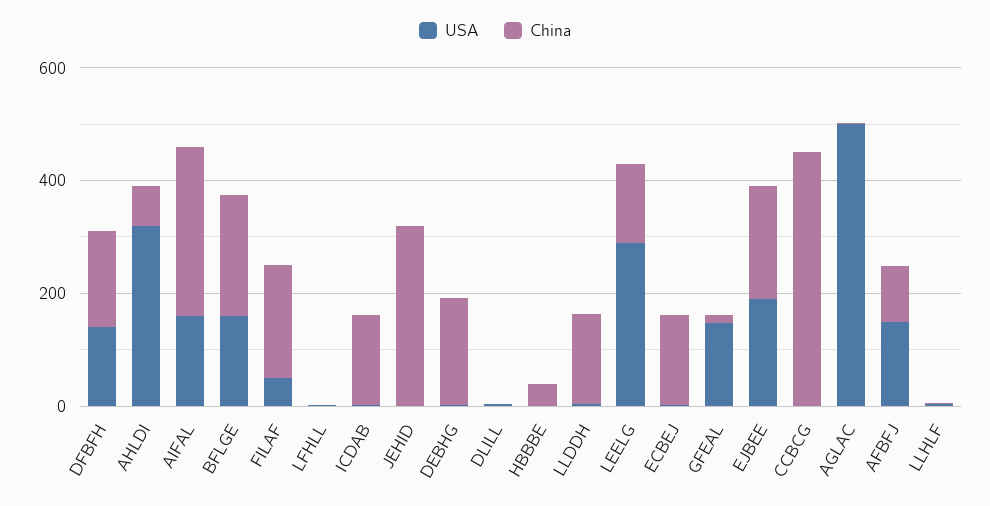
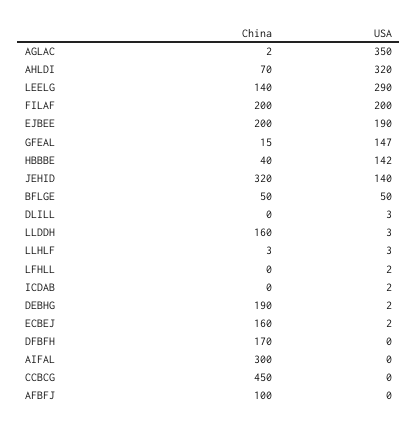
  {
    "USA": {
-     "DFBFH": 150,
+     "DFBFH": 0,
      "AHLDI": 320,
-     "AIFAL": 150,
+     "AIFAL": 0,
-     "BFLGE": 150,
+     "BFLGE": 50,
-     "FILAF": 50,
+     "FILAF": 200,
      "LFHLL": 2,
      "ICDAB": 2,
-     "JEHID": 0,
+     "JEHID": 140,
      "DEBHG": 2,
      "DLILL": 3,
-     "HBBBE": 0,
+     "HBBBE": 142,
      "LLDDH": 3,
      "LEELG": 290,
      "ECBEJ": 2,
      "GFEAL": 147,
      "EJBEE": 190,
      "CCBCG": 0,
-     "AGLAC": 500,
+     "AGLAC": 350,
-     "AFBFJ": 150,
+     "AFBFJ": 0,
      "LLHLF": 3
    },
    "China": {
      "DFBFH": 170,
      "AHLDI": 70,
      "AIFAL": 300,
-     "BFLGE": 200,
+     "BFLGE": 50,
      "FILAF": 200,
      "LFHLL": 0,
-     "ICDAB": 150,
+     "ICDAB": 0,
      "JEHID": 320,
      "DEBHG": 190,
      "DLILL": 0,
      "HBBBE": 40,
      "LLDDH": 160,
      "LEELG": 140,
      "ECBEJ": 160,
      "GFEAL": 15,
      "EJBEE": 200,
      "CCBCG": 450,
      "AGLAC": 2,
      "AFBFJ": 100,
      "LLHLF": 3
    }
  }

